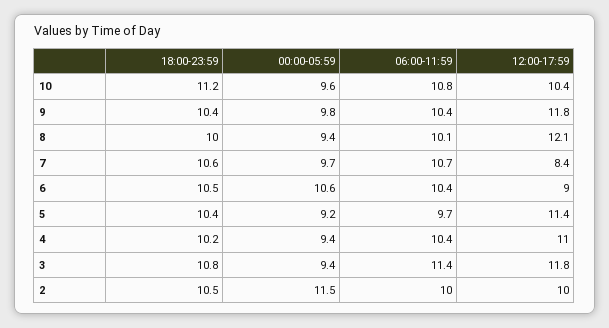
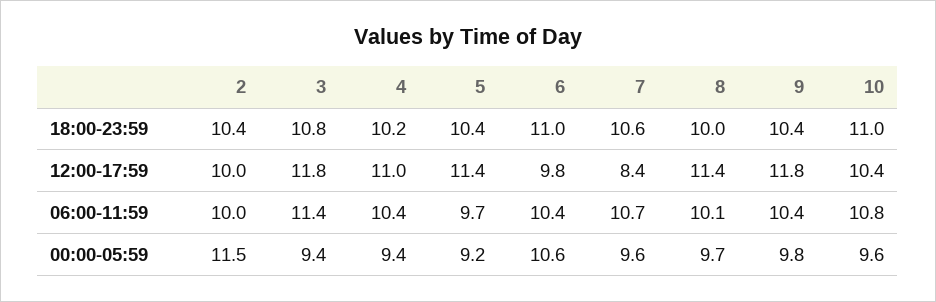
  {
    "18:00-23:59": {
-     "10": 11.2,
+     "10": 11,
      "9": 10.4,
      "8": 10,
      "7": 10.6,
-     "6": 10.5,
+     "6": 11,
      "5": 10.4,
      "4": 10.2,
      "3": 10.8,
-     "2": 10.5
+     "2": 10.4
    },
    "00:00-05:59": {
      "10": 9.6,
      "9": 9.8,
-     "8": 9.4,
+     "8": 9.7,
-     "7": 9.7,
+     "7": 9.6,
      "6": 10.6,
      "5": 9.2,
      "4": 9.4,
      "3": 9.4,
      "2": 11.5
    },
    "06:00-11:59": {
      "10": 10.8,
      "9": 10.4,
      "8": 10.1,
      "7": 10.7,
      "6": 10.4,
      "5": 9.7,
      "4": 10.4,
      "3": 11.4,
      "2": 10
    },
    "12:00-17:59": {
      "10": 10.4,
      "9": 11.8,
-     "8": 12.1,
+     "8": 11.4,
      "7": 8.4,
-     "6": 9,
+     "6": 9.8,
      "5": 11.4,
      "4": 11,
      "3": 11.8,
      "2": 10
    }
  }

